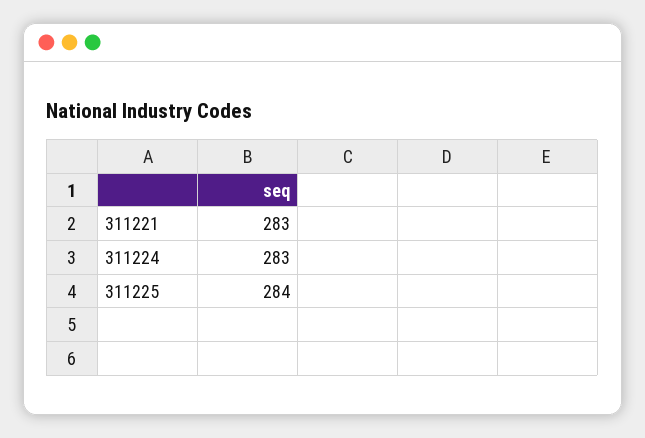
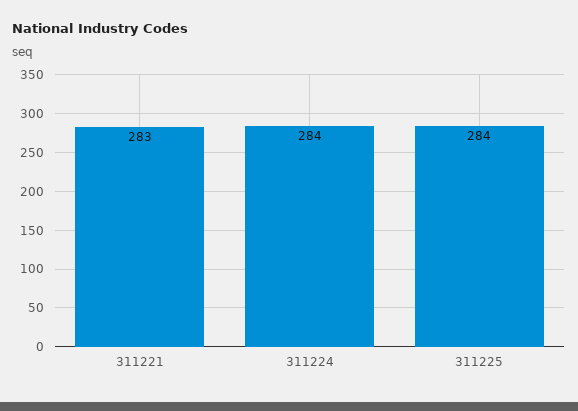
  {
    "311221": 283,
-   "311224": 283,
+   "311224": 284,
    "311225": 284
  }

